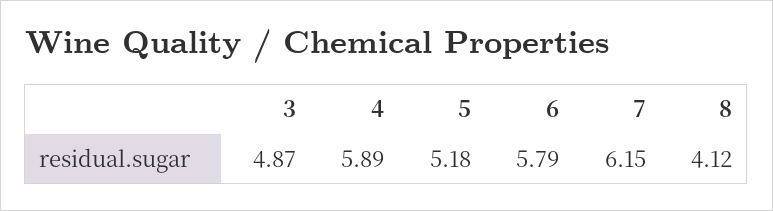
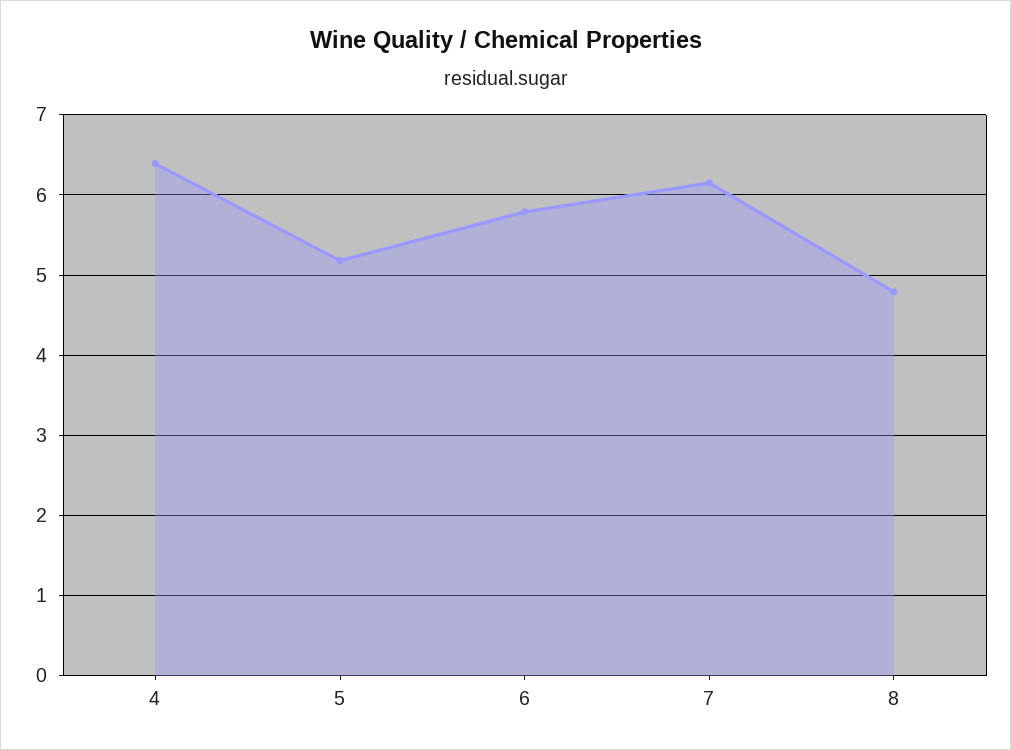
  {
-   "3": 4.87,
-   "4": 5.89,
+   "4": 6.4,
    "5": 5.18,
    "6": 5.79,
    "7": 6.15,
-   "8": 4.12
+   "8": 4.8
  }

